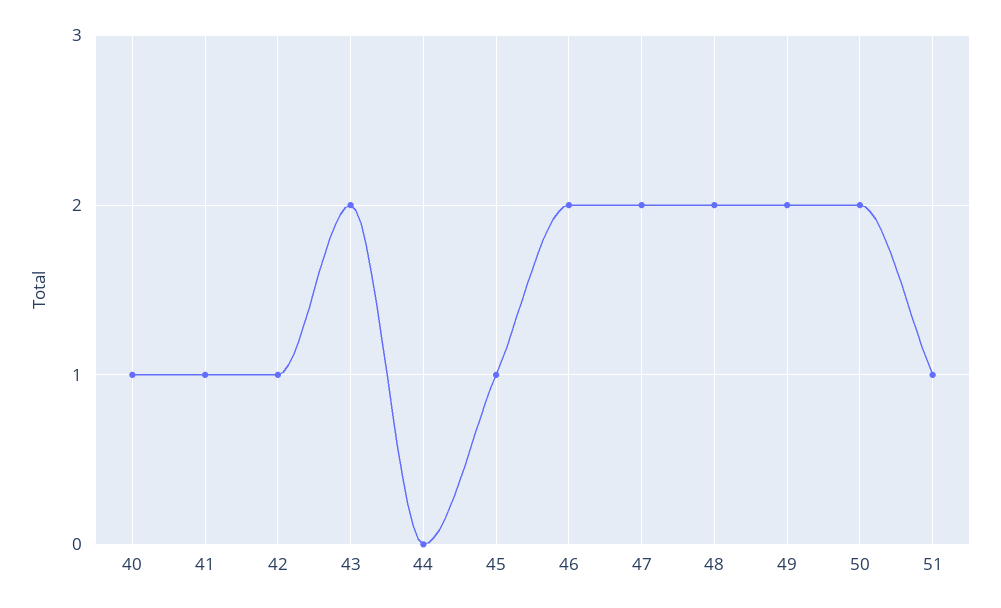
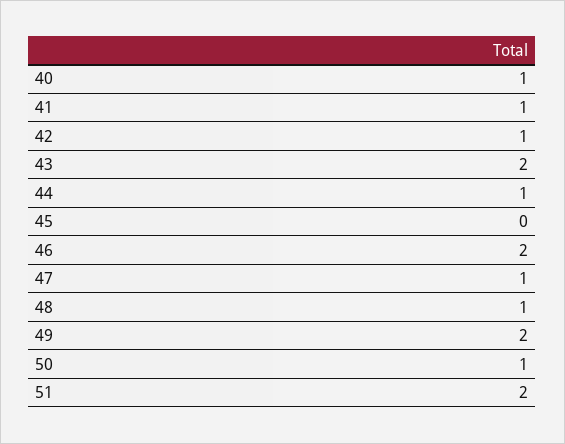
  {
    "40": 1,
    "41": 1,
    "42": 1,
    "43": 2,
-   "44": 0,
+   "44": 1,
-   "45": 1,
+   "45": 0,
    "46": 2,
-   "47": 2,
+   "47": 1,
-   "48": 2,
+   "48": 1,
    "49": 2,
-   "50": 2,
+   "50": 1,
-   "51": 1
+   "51": 2
  }

